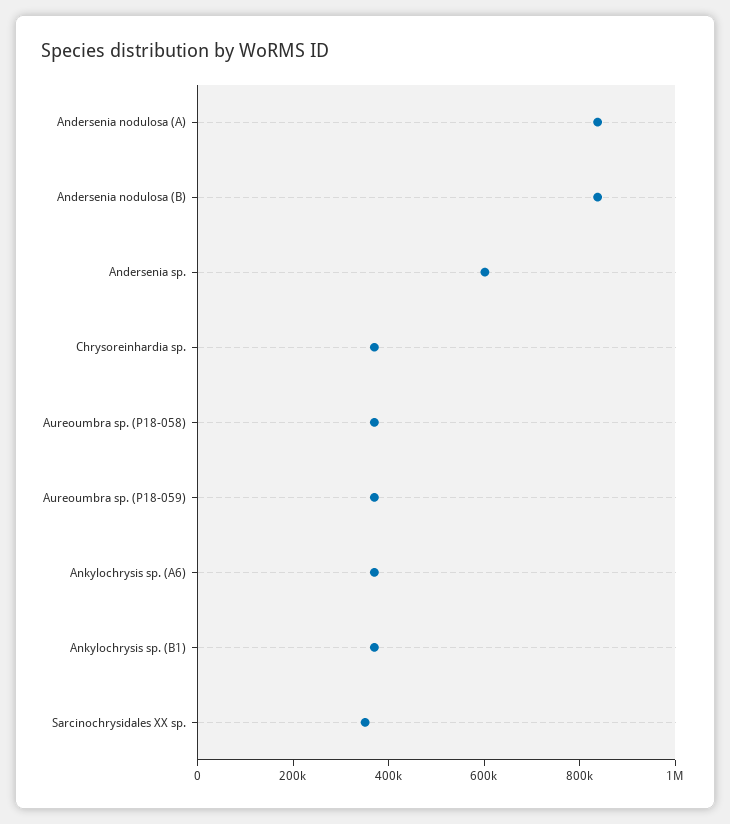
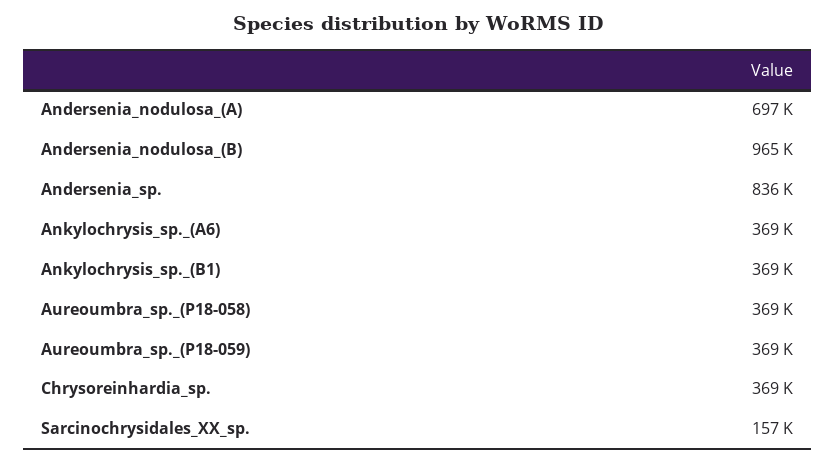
  {
-   "Andersenia nodulosa (A)": 850000,
+   "Andersenia nodulosa (A)": 697000,
-   "Andersenia nodulosa (B)": 850000,
+   "Andersenia nodulosa (B)": 965000,
-   "Andersenia sp.": 600000,
+   "Andersenia sp.": 836000,
    "Chrysoreinhardia sp.": 369000,
    "Aureoumbra sp. (P18-058)": 369000,
    "Aureoumbra sp. (P18-059)": 369000,
    "Ankylochrysis sp. (A6)": 369000,
    "Ankylochrysis sp. (B1)": 369000,
-   "Sarcinochrysidales XX sp.": 350000
+   "Sarcinochrysidales XX sp.": 157000
  }

